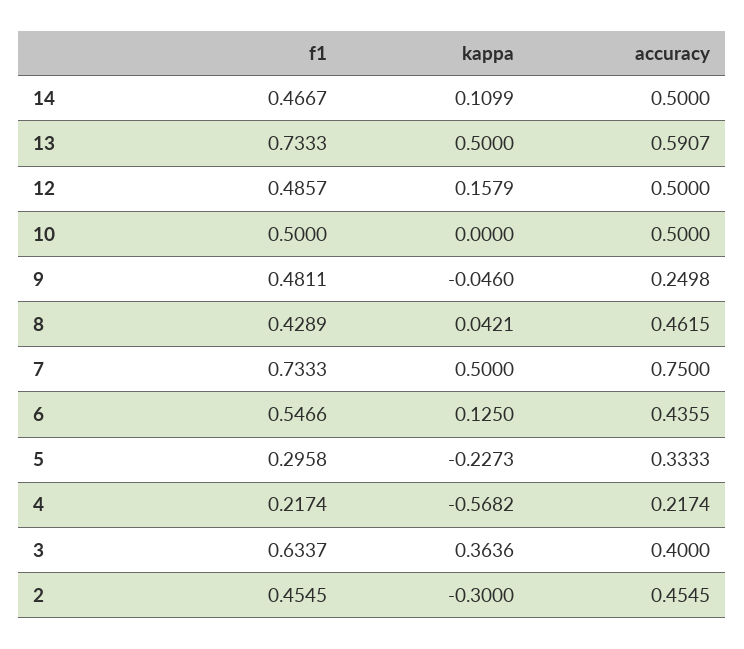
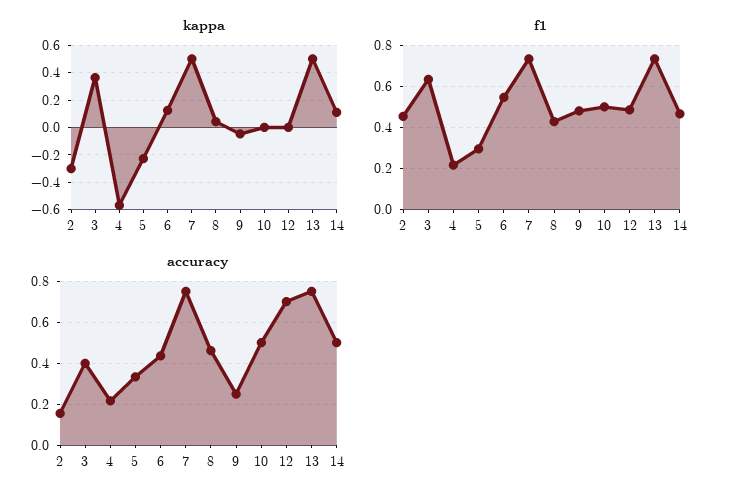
  {
    "f1": {
      "14": 0.4667,
      "13": 0.7333,
      "12": 0.4857,
      "10": 0.5,
      "9": 0.4811,
      "8": 0.4289,
      "7": 0.7333,
      "6": 0.5466,
      "5": 0.2958,
      "4": 0.2174,
      "3": 0.6337,
      "2": 0.4545
    },
    "kappa": {
      "14": 0.1099,
      "13": 0.5,
-     "12": 0.1579,
+     "12": 0,
      "10": 0,
      "9": -0.046,
      "8": 0.0421,
      "7": 0.5,
      "6": 0.125,
      "5": -0.2273,
      "4": -0.5682,
      "3": 0.3636,
      "2": -0.3
    },
    "accuracy": {
      "14": 0.5,
-     "13": 0.5907,
+     "13": 0.75,
-     "12": 0.5,
+     "12": 0.7,
      "10": 0.5,
      "9": 0.2498,
      "8": 0.4615,
      "7": 0.75,
      "6": 0.4355,
      "5": 0.3333,
      "4": 0.2174,
      "3": 0.4,
-     "2": 0.4545
+     "2": 0.15
    }
  }

